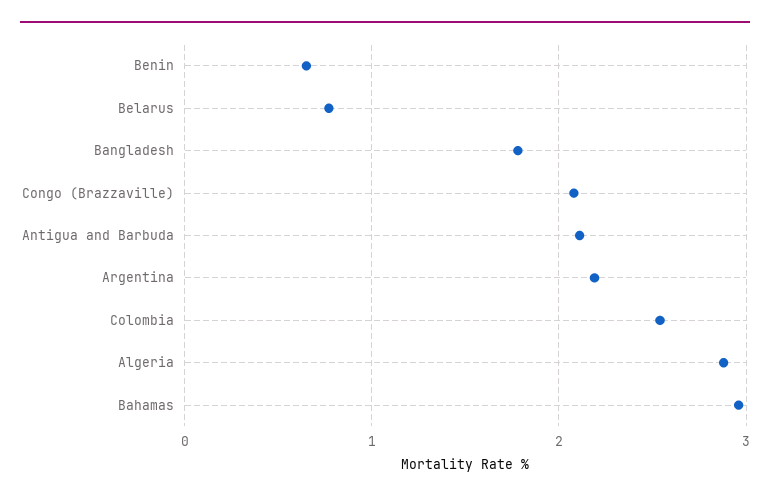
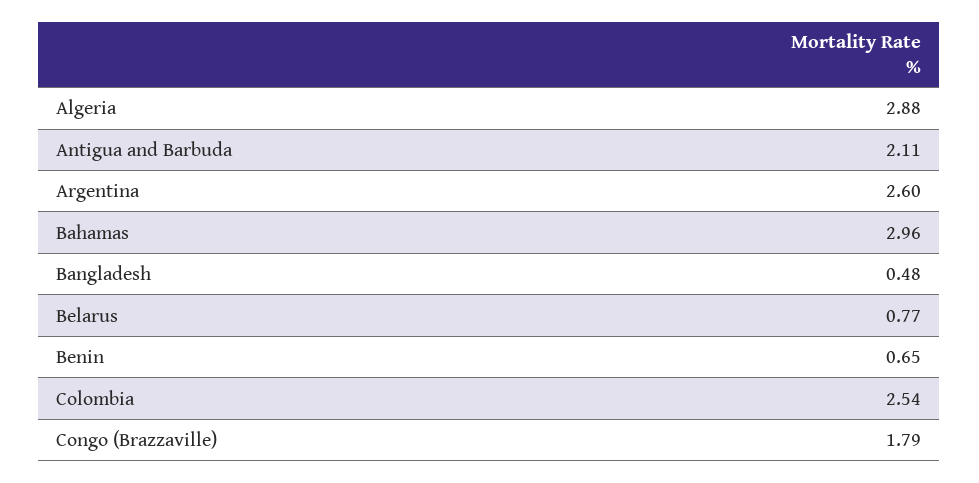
  {
    "Benin": 0.65,
    "Belarus": 0.77,
-   "Bangladesh": 1.8,
+   "Bangladesh": 0.48,
-   "Congo (Brazzaville)": 2.1,
+   "Congo (Brazzaville)": 1.79,
    "Antigua and Barbuda": 2.11,
-   "Argentina": 2.2,
+   "Argentina": 2.6,
    "Colombia": 2.54,
    "Algeria": 2.88,
    "Bahamas": 2.96
  }

